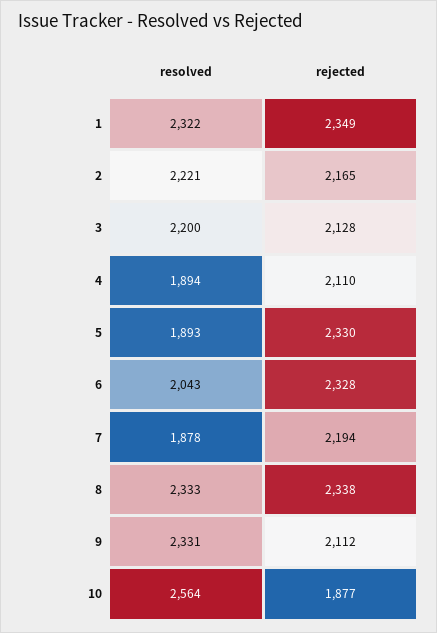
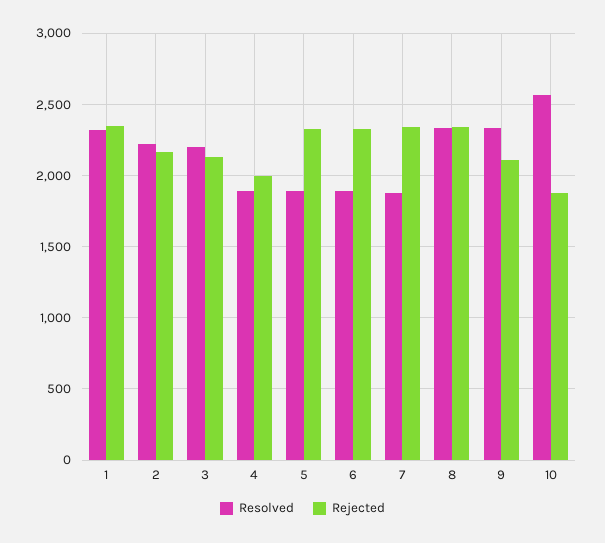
  {
    "resolved": {
      "1": 2322,
      "2": 2221,
      "3": 2200,
      "4": 1894,
      "5": 1893,
-     "6": 2043,
+     "6": 1900,
      "7": 1878,
      "8": 2333,
      "9": 2331,
      "10": 2564
    },
    "rejected": {
      "1": 2349,
      "2": 2165,
      "3": 2128,
-     "4": 2110,
+     "4": 2000,
      "5": 2330,
      "6": 2328,
-     "7": 2194,
+     "7": 2350,
      "8": 2338,
      "9": 2112,
      "10": 1877
    }
  }

